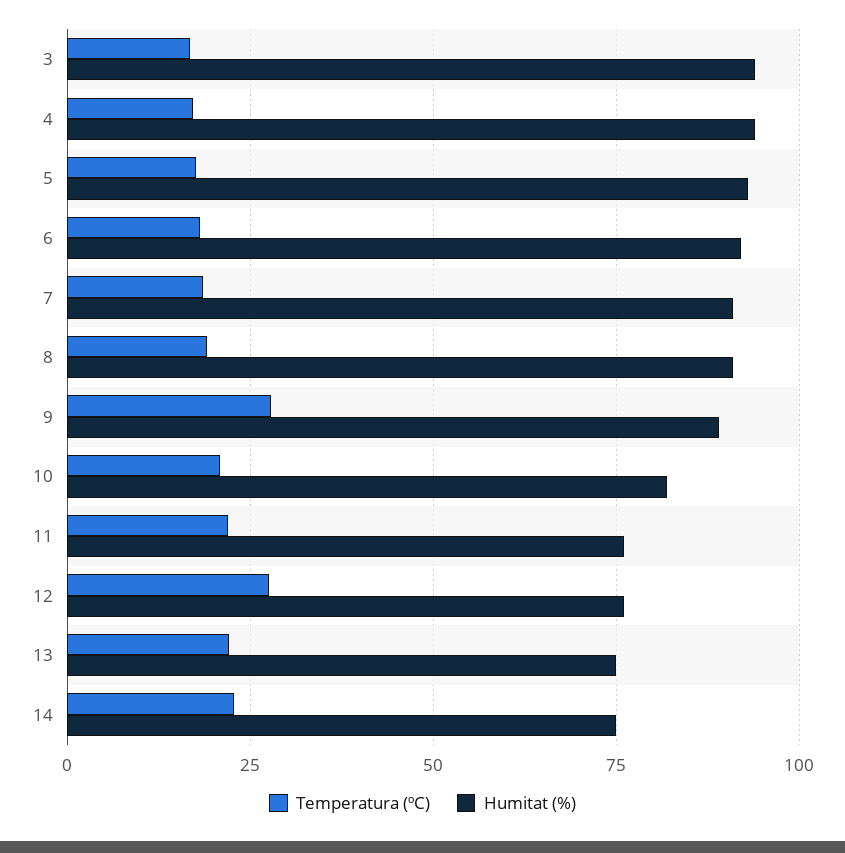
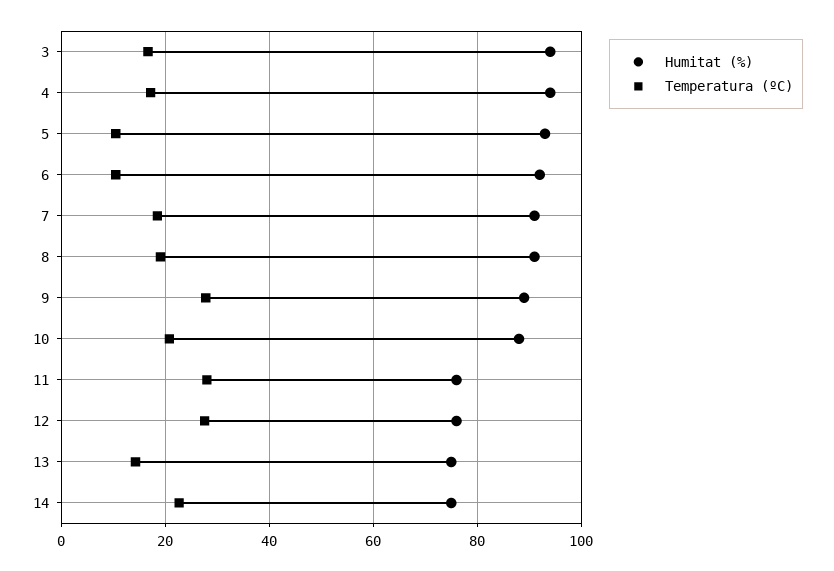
  {
    "Temperatura (ºC)": {
      "3": 16,
      "4": 18,
-     "5": 17.5,
+     "5": 10,
-     "6": 17.5,
+     "6": 10,
      "7": 18,
      "8": 20,
      "9": 28,
      "10": 20,
-     "11": 22.5,
+     "11": 28,
      "12": 28,
-     "13": 22.5,
+     "13": 14,
      "14": 22
    },
    "Humitat (%)": {
      "3": 94,
      "4": 94,
      "5": 94,
      "6": 92,
      "7": 92,
      "8": 92,
      "9": 90,
-     "10": 82.5,
+     "10": 88,
      "11": 76,
      "12": 76,
      "13": 76,
      "14": 76
    }
  }

